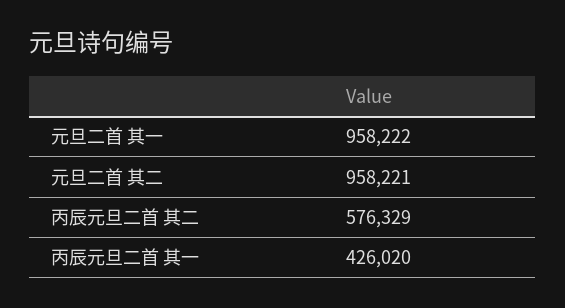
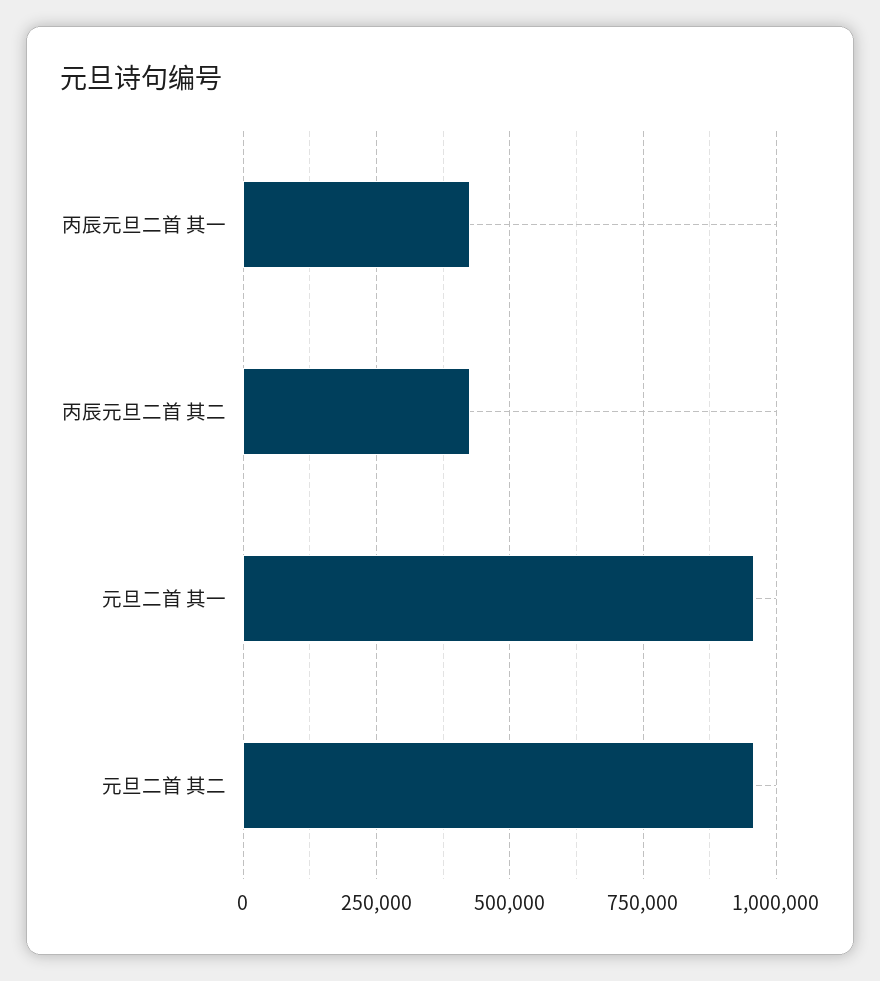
  {
    "元旦二首 其一": 958222,
    "元旦二首 其二": 958221,
-   "丙辰元旦二首 其二": 576329,
+   "丙辰元旦二首 其二": 425000,
    "丙辰元旦二首 其一": 426020
  }

